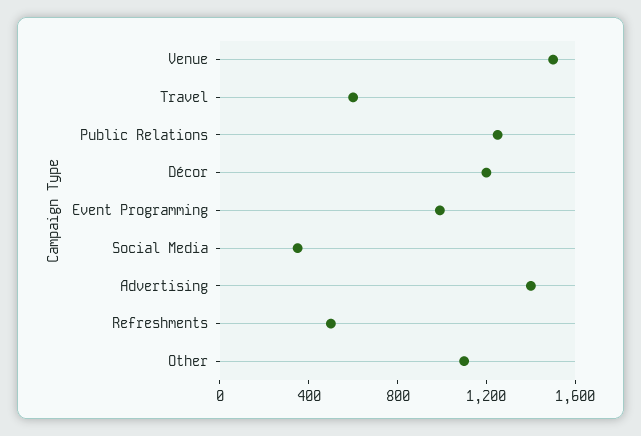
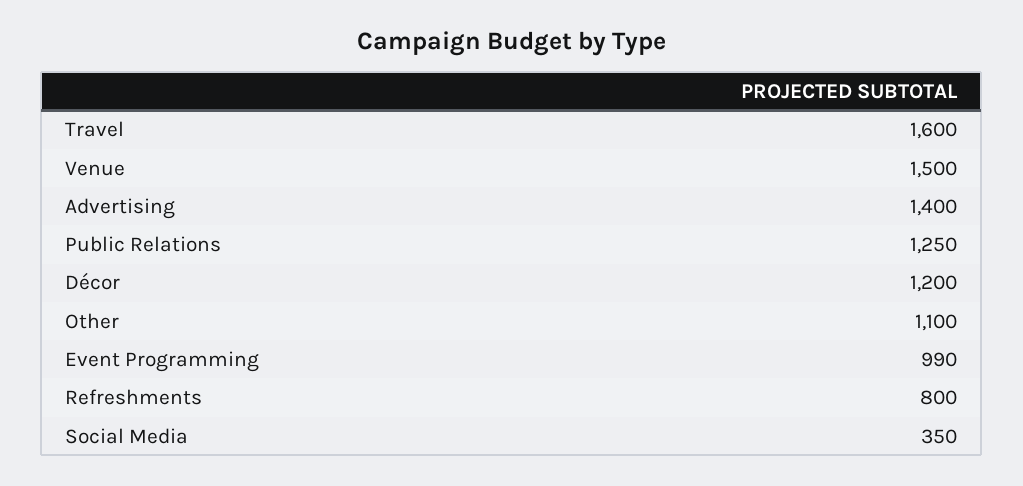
  {
    "Venue": 1500,
-   "Travel": 600,
+   "Travel": 1600,
    "Public Relations": 1250,
    "Décor": 1200,
    "Event Programming": 990,
    "Social Media": 350,
    "Advertising": 1400,
-   "Refreshments": 500,
+   "Refreshments": 800,
    "Other": 1100
  }

